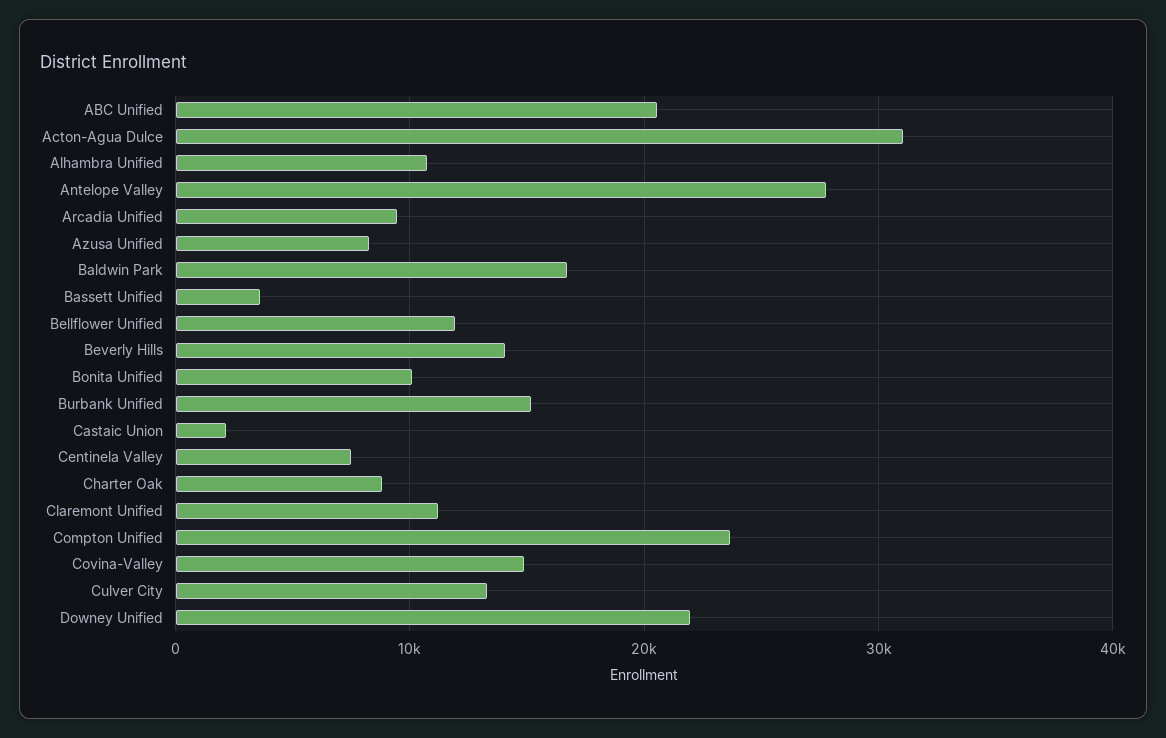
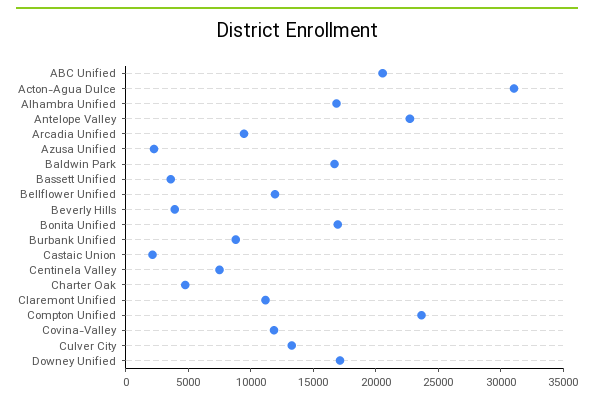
  {
    "ABC Unified": 21000,
    "Acton-Agua Dulce": 31000,
-   "Alhambra Unified": 11000,
+   "Alhambra Unified": 17000,
-   "Antelope Valley": 28000,
+   "Antelope Valley": 23000,
    "Arcadia Unified": 9000,
-   "Azusa Unified": 8000,
+   "Azusa Unified": 2000,
    "Baldwin Park": 17000,
    "Bassett Unified": 4000,
    "Bellflower Unified": 12000,
-   "Beverly Hills": 14000,
+   "Beverly Hills": 4000,
-   "Bonita Unified": 10000,
+   "Bonita Unified": 17000,
-   "Burbank Unified": 15000,
+   "Burbank Unified": 9000,
    "Castaic Union": 2000,
    "Centinela Valley": 8000,
-   "Charter Oak": 9000,
+   "Charter Oak": 5000,
    "Claremont Unified": 11000,
    "Compton Unified": 24000,
-   "Covina-Valley": 15000,
+   "Covina-Valley": 12000,
    "Culver City": 13000,
-   "Downey Unified": 22000
+   "Downey Unified": 17000
  }

